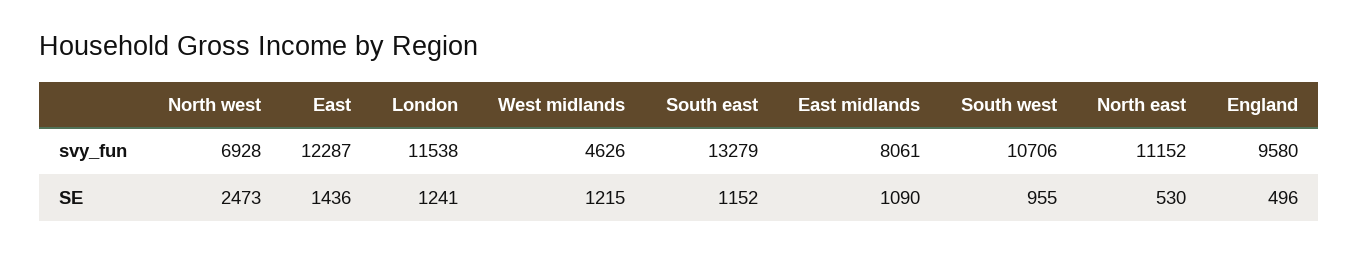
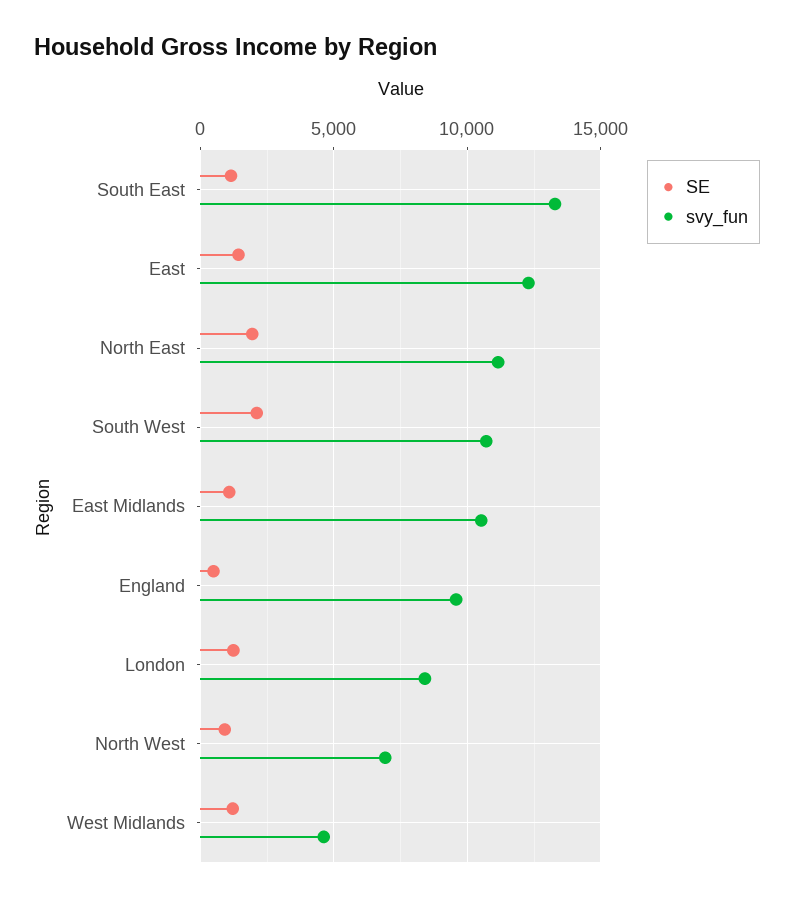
  {
    "svy_fun": {
      "North west": 6928,
      "East": 12287,
-     "London": 11538,
+     "London": 8500,
      "West midlands": 4626,
      "South east": 13279,
-     "East midlands": 8061,
+     "East midlands": 10500,
      "South west": 10706,
      "North east": 11152,
      "England": 9580
    },
    "SE": {
-     "North west": 2473,
+     "North west": 1000,
      "East": 1436,
      "London": 1241,
      "West midlands": 1215,
      "South east": 1152,
      "East midlands": 1090,
-     "South west": 955,
+     "South west": 2000,
-     "North east": 530,
+     "North east": 2000,
      "England": 496
    }
  }

